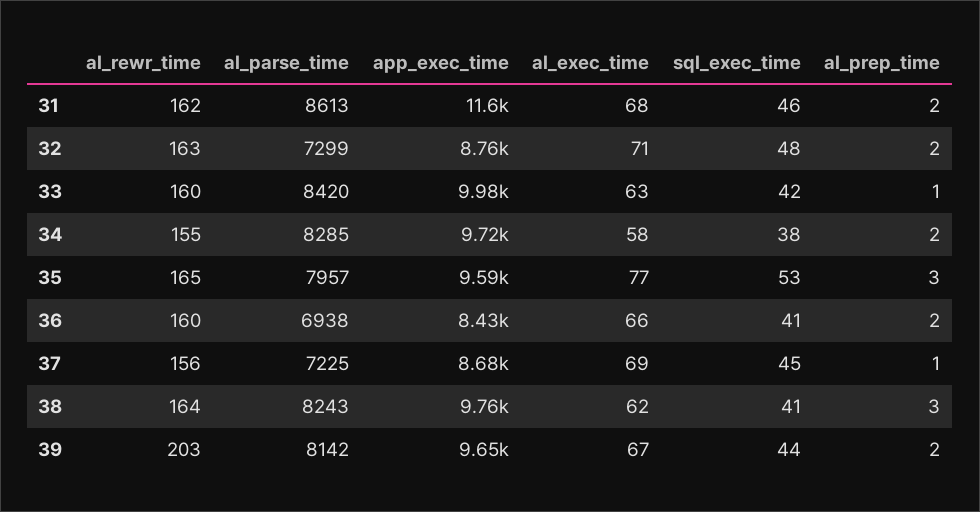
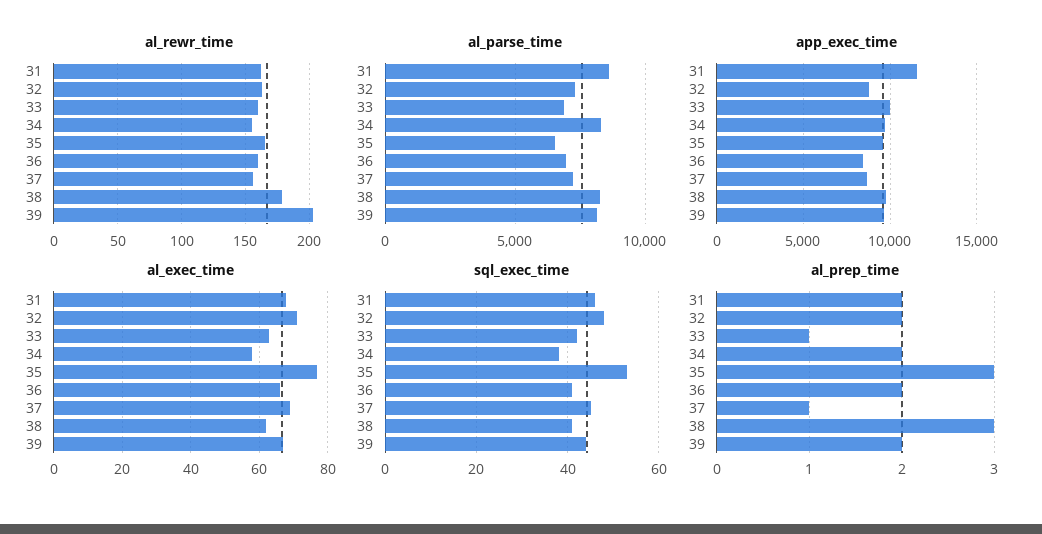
  {
    "al_rewr_time": {
      "31": 162,
      "32": 163,
      "33": 160,
      "34": 155,
      "35": 165,
      "36": 160,
      "37": 156,
-     "38": 164,
+     "38": 180,
      "39": 203
    },
    "al_parse_time": {
      "31": 8613,
      "32": 7299,
-     "33": 8420,
+     "33": 7000,
      "34": 8285,
-     "35": 7957,
+     "35": 6500,
      "36": 6938,
      "37": 7225,
      "38": 8243,
      "39": 8142
    },
    "app_exec_time": {
      "31": 11600,
      "32": 8760,
      "33": 9980,
      "34": 9720,
      "35": 9590,
      "36": 8430,
      "37": 8680,
      "38": 9760,
      "39": 9650
    },
    "al_exec_time": {
      "31": 68,
      "32": 71,
      "33": 63,
      "34": 58,
      "35": 77,
      "36": 66,
      "37": 69,
      "38": 62,
      "39": 67
    },
    "sql_exec_time": {
      "31": 46,
      "32": 48,
      "33": 42,
      "34": 38,
      "35": 53,
      "36": 41,
      "37": 45,
      "38": 41,
      "39": 44
    },
    "al_prep_time": {
      "31": 2,
      "32": 2,
      "33": 1,
      "34": 2,
      "35": 3,
      "36": 2,
      "37": 1,
      "38": 3,
      "39": 2
    }
  }

